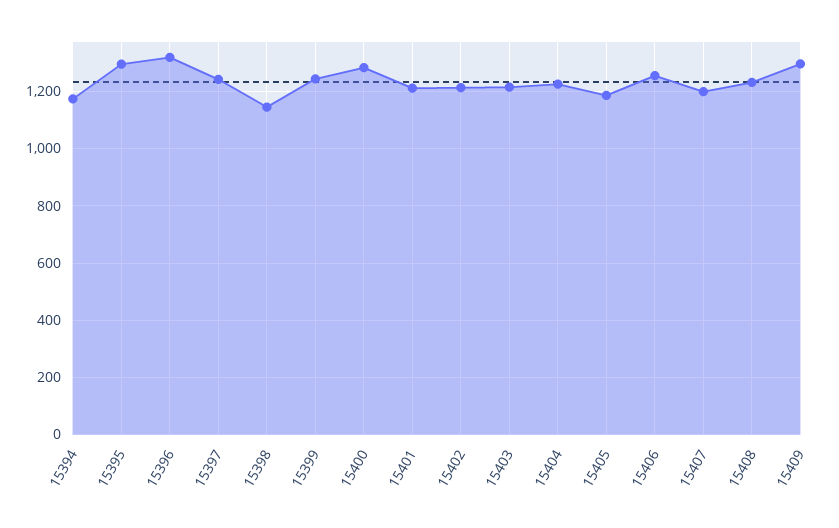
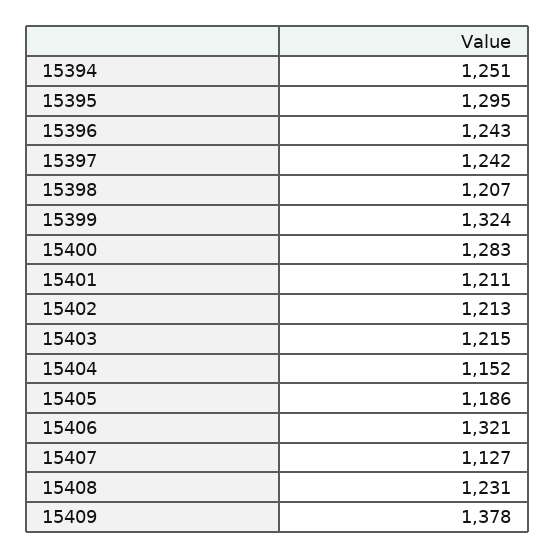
  {
-   "15394": 1175,
+   "15394": 1251,
    "15395": 1295,
-   "15396": 1325,
+   "15396": 1243,
    "15397": 1242,
-   "15398": 1150,
+   "15398": 1207,
-   "15399": 1250,
+   "15399": 1324,
    "15400": 1283,
    "15401": 1211,
    "15402": 1213,
    "15403": 1215,
-   "15404": 1225,
+   "15404": 1152,
    "15405": 1186,
-   "15406": 1250,
+   "15406": 1321,
-   "15407": 1200,
+   "15407": 1127,
    "15408": 1231,
-   "15409": 1300
+   "15409": 1378
  }

